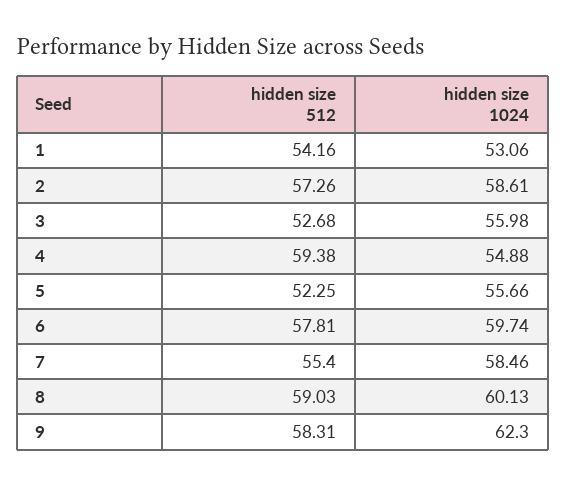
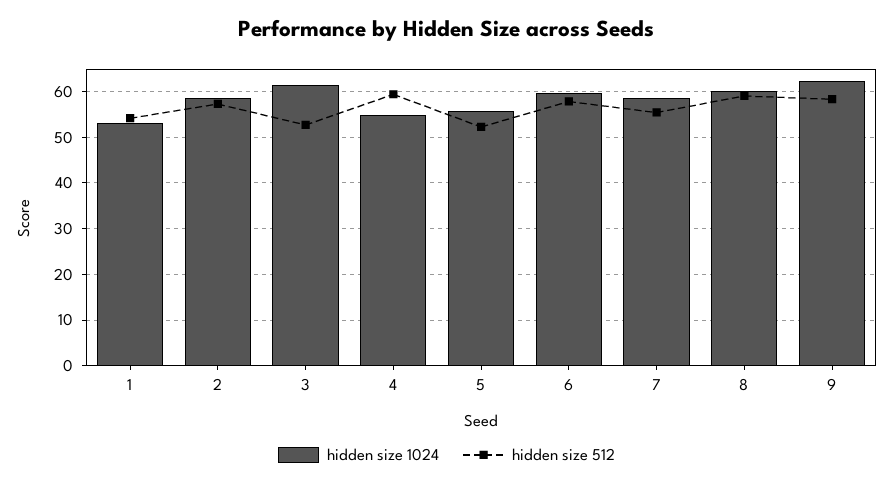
  {
    "hidden size 512": {
      "1": 54.16,
      "2": 57.26,
      "3": 52.68,
      "4": 59.38,
      "5": 52.25,
      "6": 57.81,
      "7": 55.4,
      "8": 59.03,
      "9": 58.31
    },
    "hidden size 1024": {
      "1": 53.06,
      "2": 58.61,
-     "3": 55.98,
+     "3": 62,
      "4": 54.88,
      "5": 55.66,
      "6": 59.74,
      "7": 58.46,
      "8": 60.13,
      "9": 62.3
    }
  }

